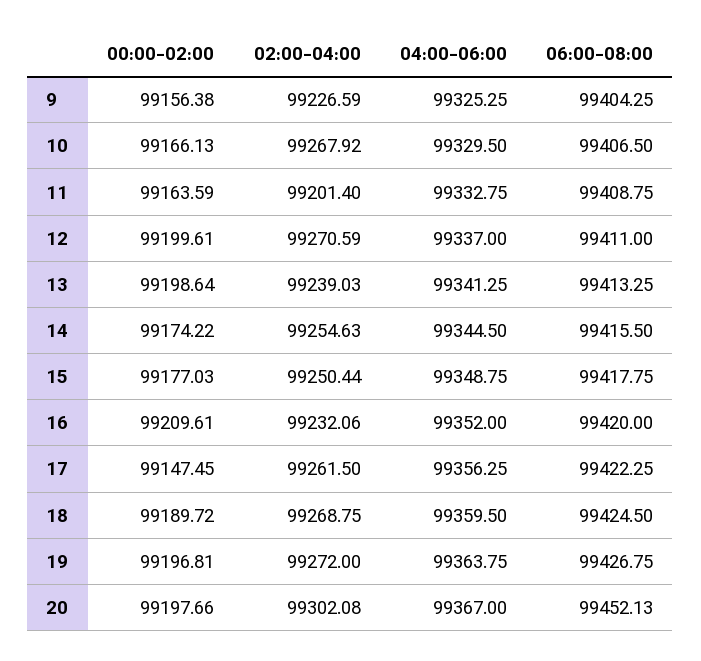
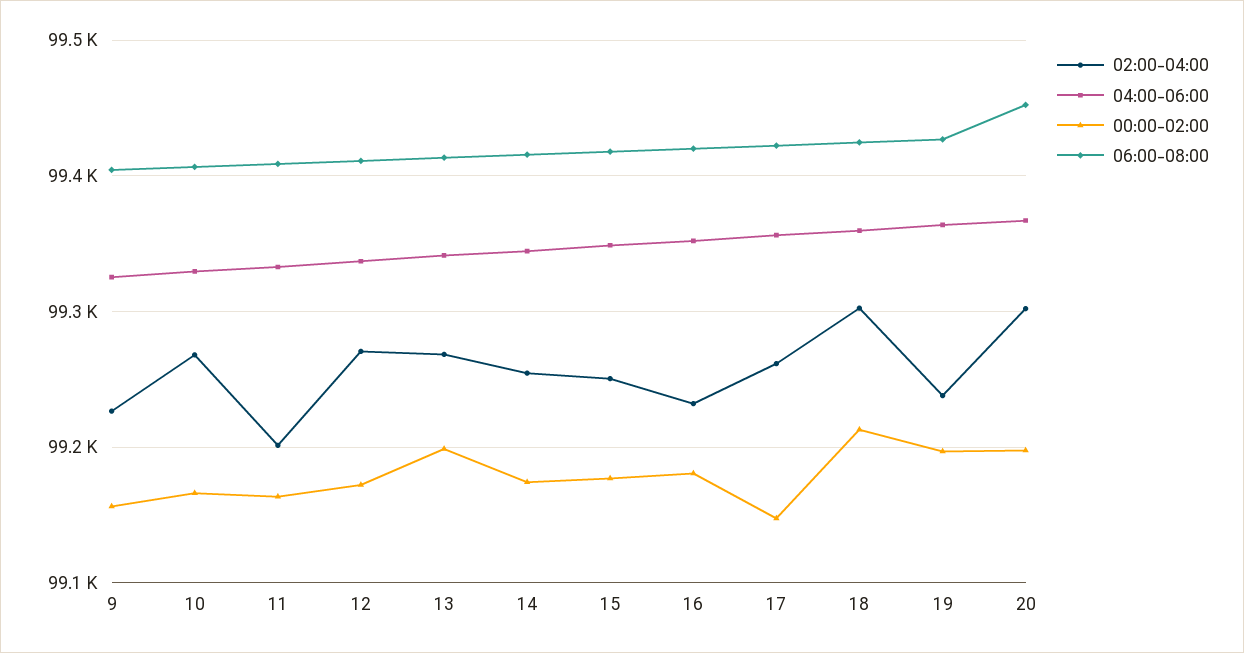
  {
    "00:00-02:00": {
      "9": 99156.38,
      "10": 99166.13,
      "11": 99163.59,
-     "12": 99199.61,
+     "12": 99170,
      "13": 99198.64,
      "14": 99174.22,
      "15": 99177.03,
-     "16": 99209.61,
+     "16": 99180,
      "17": 99147.45,
-     "18": 99189.72,
+     "18": 99210,
      "19": 99196.81,
      "20": 99197.66
    },
    "02:00-04:00": {
      "9": 99226.59,
      "10": 99267.92,
      "11": 99201.4,
      "12": 99270.59,
-     "13": 99239.03,
+     "13": 99270,
      "14": 99254.63,
      "15": 99250.44,
      "16": 99232.06,
      "17": 99261.5,
-     "18": 99268.75,
+     "18": 99300,
-     "19": 99272,
+     "19": 99240,
      "20": 99302.08
    },
    "04:00-06:00": {
      "9": 99325.25,
      "10": 99329.5,
      "11": 99332.75,
      "12": 99337,
      "13": 99341.25,
      "14": 99344.5,
      "15": 99348.75,
      "16": 99352,
      "17": 99356.25,
      "18": 99359.5,
      "19": 99363.75,
      "20": 99367
    },
    "06:00-08:00": {
      "9": 99404.25,
      "10": 99406.5,
      "11": 99408.75,
      "12": 99411,
      "13": 99413.25,
      "14": 99415.5,
      "15": 99417.75,
      "16": 99420,
      "17": 99422.25,
      "18": 99424.5,
      "19": 99426.75,
      "20": 99452.13
    }
  }

